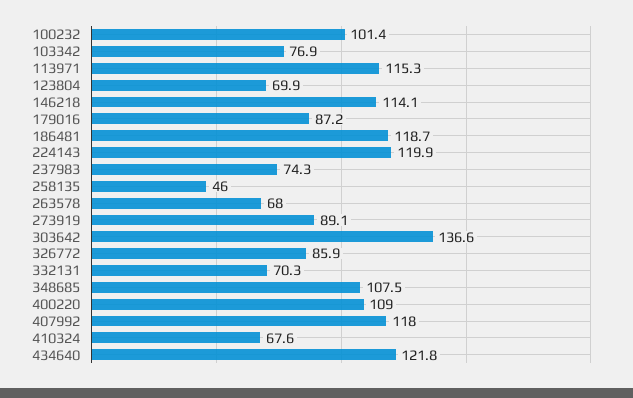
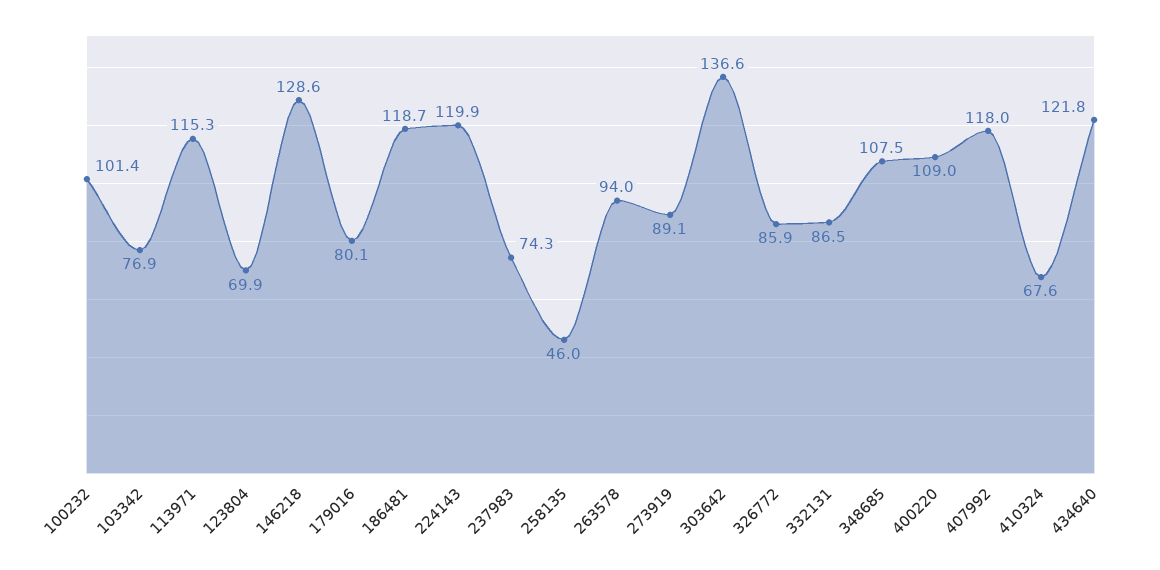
  {
    "100232": 101.4,
    "103342": 76.9,
    "113971": 115.3,
    "123804": 69.9,
-   "146218": 114.1,
+   "146218": 128.6,
-   "179016": 87.2,
+   "179016": 80.1,
    "186481": 118.7,
    "224143": 119.9,
    "237983": 74.3,
    "258135": 46,
-   "263578": 68,
+   "263578": 94,
    "273919": 89.1,
    "303642": 136.6,
    "326772": 85.9,
-   "332131": 70.3,
+   "332131": 86.5,
    "348685": 107.5,
    "400220": 109,
    "407992": 118,
    "410324": 67.6,
    "434640": 121.8
  }

